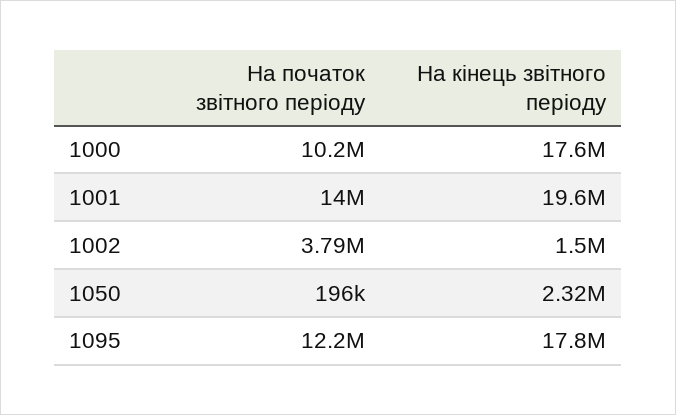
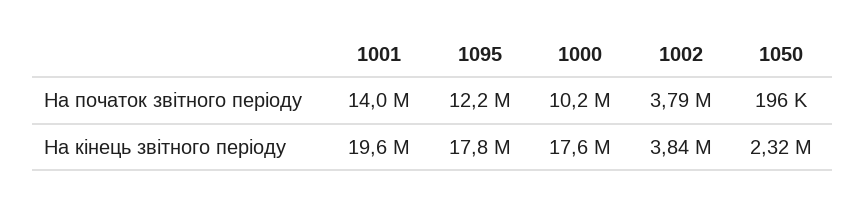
  {
    "На початок звітного періоду": {
      "1000": 10200000,
      "1001": 14000000,
      "1002": 3790000,
      "1050": 196000,
      "1095": 12200000
    },
    "На кінець звітного періоду": {
      "1000": 17600000,
      "1001": 19600000,
-     "1002": 1500000,
+     "1002": 3840000,
      "1050": 2320000,
      "1095": 17800000
    }
  }

